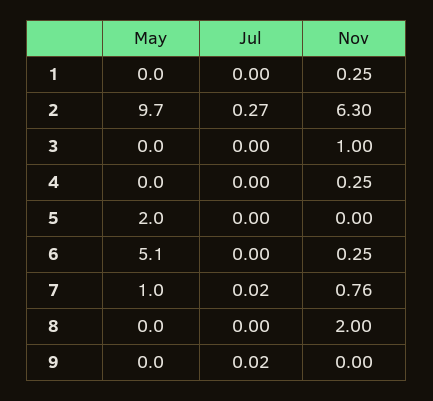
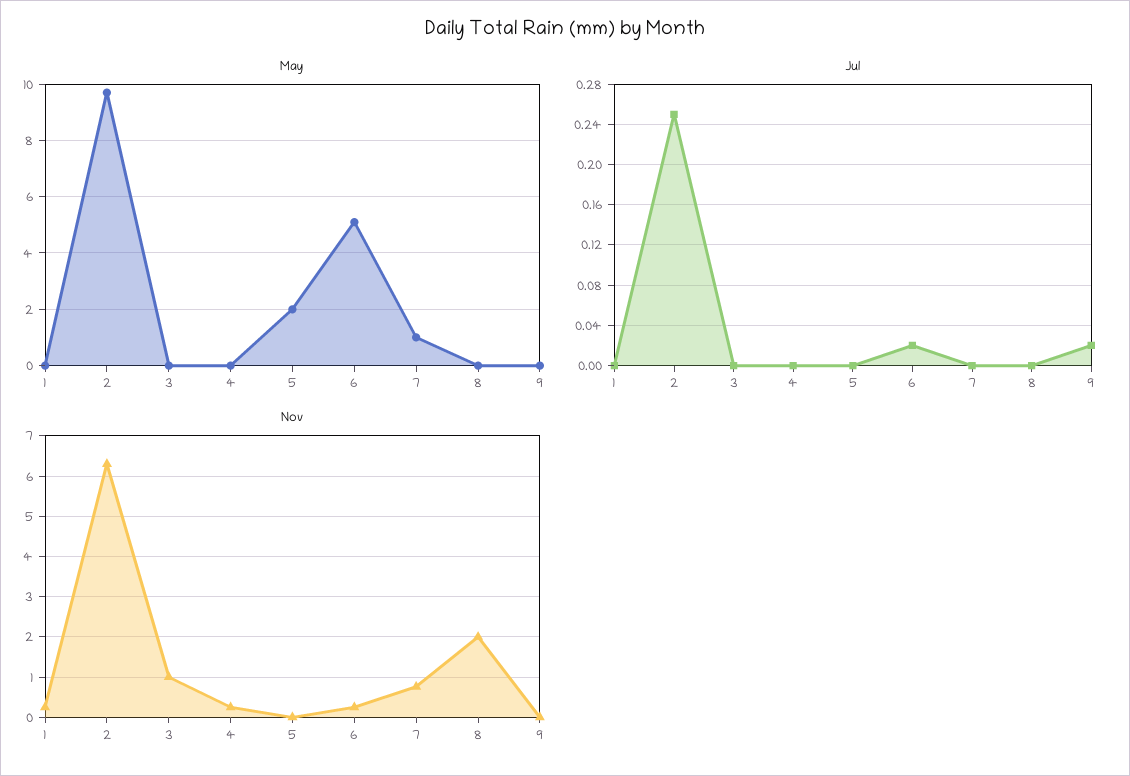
  {
    "May": {
      "1": 0,
      "2": 9.7,
      "3": 0,
      "4": 0,
      "5": 2,
      "6": 5.1,
      "7": 1,
      "8": 0,
      "9": 0
    },
    "Jul": {
      "1": 0,
-     "2": 0.27,
+     "2": 0.25,
      "3": 0,
      "4": 0,
      "5": 0,
-     "6": 0,
+     "6": 0.02,
-     "7": 0.02,
+     "7": 0,
      "8": 0,
      "9": 0.02
    },
    "Nov": {
      "1": 0.25,
      "2": 6.3,
      "3": 1,
      "4": 0.25,
      "5": 0,
      "6": 0.25,
      "7": 0.76,
      "8": 2,
      "9": 0
    }
  }

